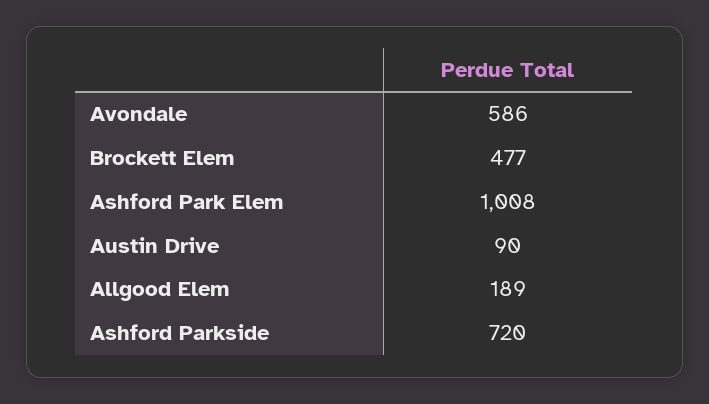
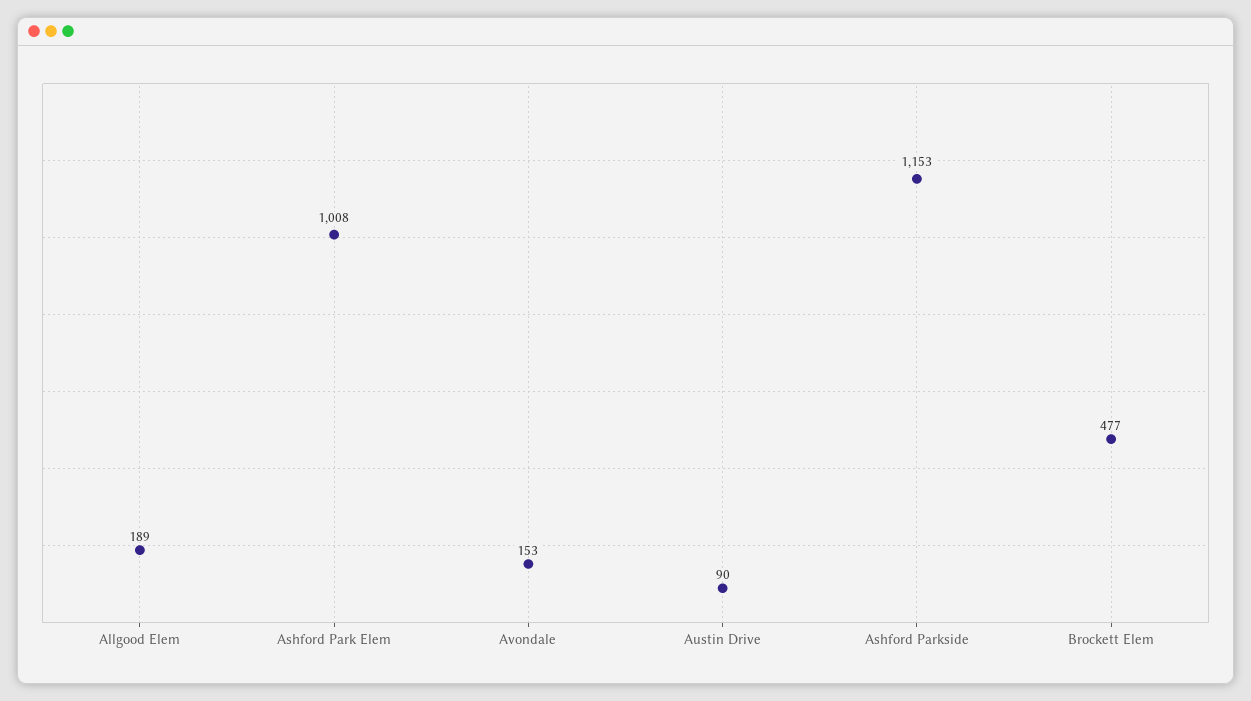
  {
-   "Avondale": 586,
+   "Avondale": 153,
    "Brockett Elem": 477,
    "Ashford Park Elem": 1008,
    "Austin Drive": 90,
    "Allgood Elem": 189,
-   "Ashford Parkside": 720
+   "Ashford Parkside": 1153
  }

